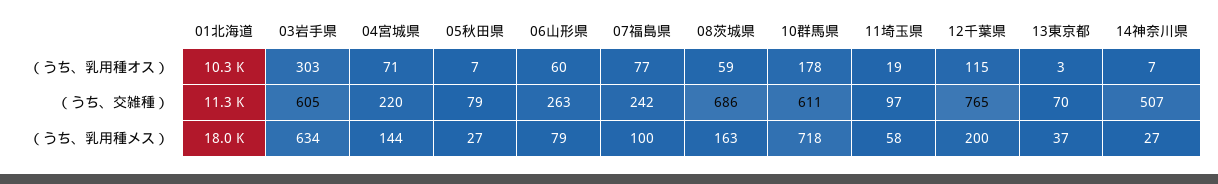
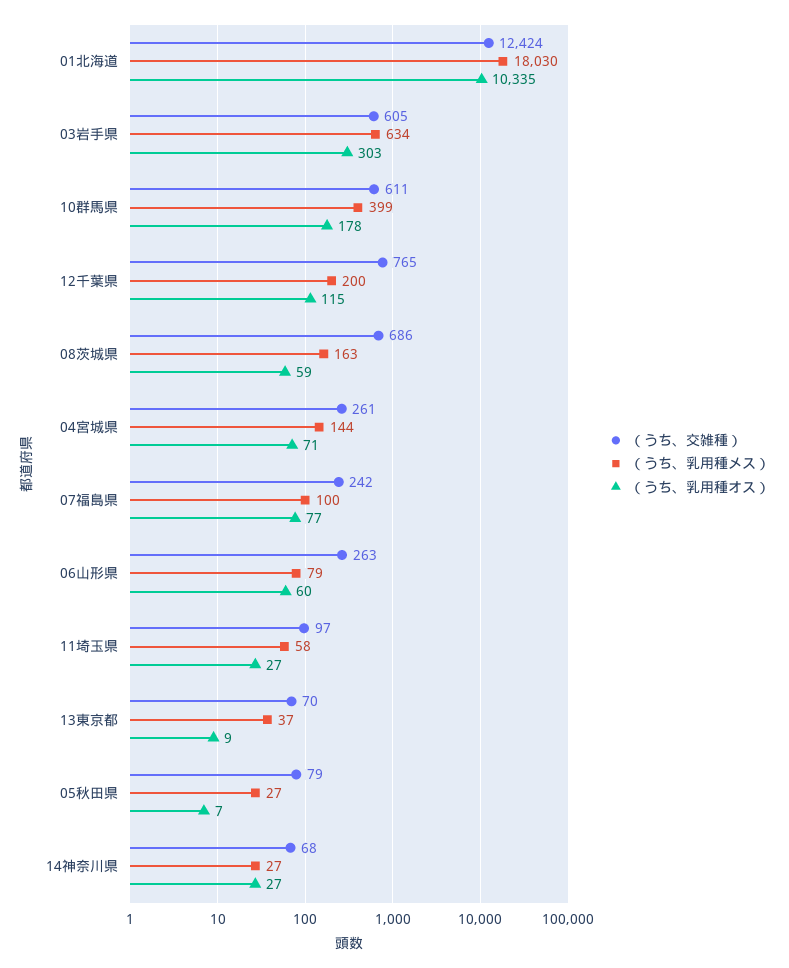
  {
    "（うち、乳用種オス）": {
      "01北海道": 10335,
      "03岩手県": 303,
      "04宮城県": 71,
      "05秋田県": 7,
      "06山形県": 60,
      "07福島県": 77,
      "08茨城県": 59,
      "10群馬県": 178,
-     "11埼玉県": 19,
+     "11埼玉県": 27,
      "12千葉県": 115,
-     "13東京都": 3,
+     "13東京都": 9,
-     "14神奈川県": 7
+     "14神奈川県": 27
    },
    "（うち、交雑種）": {
-     "01北海道": 11300,
+     "01北海道": 12424,
      "03岩手県": 605,
-     "04宮城県": 220,
+     "04宮城県": 261,
      "05秋田県": 79,
      "06山形県": 263,
      "07福島県": 242,
      "08茨城県": 686,
      "10群馬県": 611,
      "11埼玉県": 97,
      "12千葉県": 765,
      "13東京都": 70,
-     "14神奈川県": 507
+     "14神奈川県": 68
    },
    "（うち、乳用種メス）": {
      "01北海道": 18030,
      "03岩手県": 634,
      "04宮城県": 144,
      "05秋田県": 27,
      "06山形県": 79,
      "07福島県": 100,
      "08茨城県": 163,
-     "10群馬県": 718,
+     "10群馬県": 399,
      "11埼玉県": 58,
      "12千葉県": 200,
      "13東京都": 37,
      "14神奈川県": 27
    }
  }

